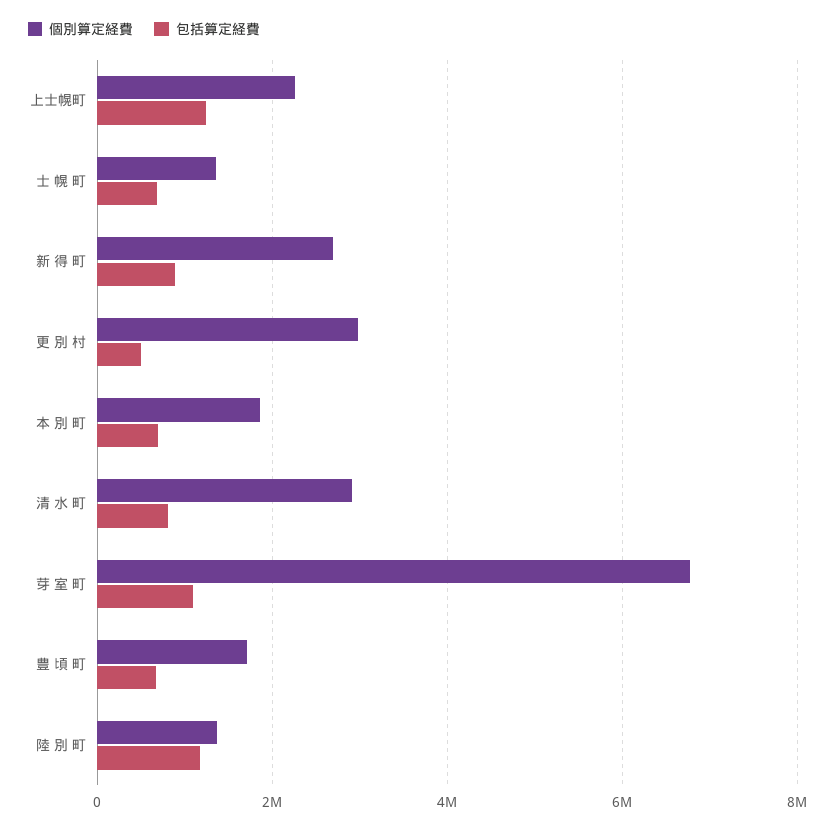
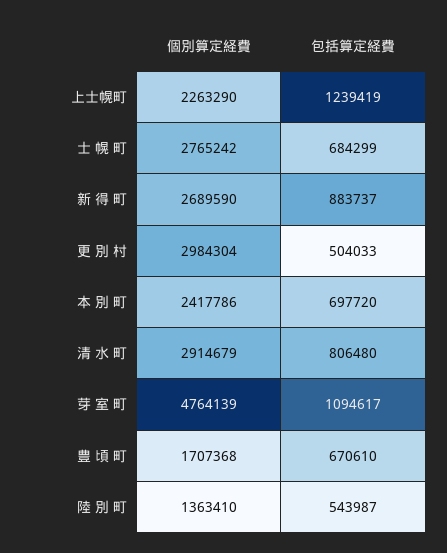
  {
    "個別算定経費": {
      "上士幌町": 2263290,
-     "士 幌 町": 1400000,
+     "士 幌 町": 2765242,
      "新 得 町": 2689590,
      "更 別 村": 2984304,
-     "本 別 町": 1800000,
+     "本 別 町": 2417786,
      "清 水 町": 2914679,
-     "芽 室 町": 6800000,
+     "芽 室 町": 4764139,
      "豊 頃 町": 1707368,
      "陸 別 町": 1363410
    },
    "包括算定経費": {
      "上士幌町": 1239419,
      "士 幌 町": 684299,
      "新 得 町": 883737,
      "更 別 村": 504033,
      "本 別 町": 697720,
      "清 水 町": 806480,
      "芽 室 町": 1094617,
      "豊 頃 町": 670610,
-     "陸 別 町": 1200000
+     "陸 別 町": 543987
    }
  }

